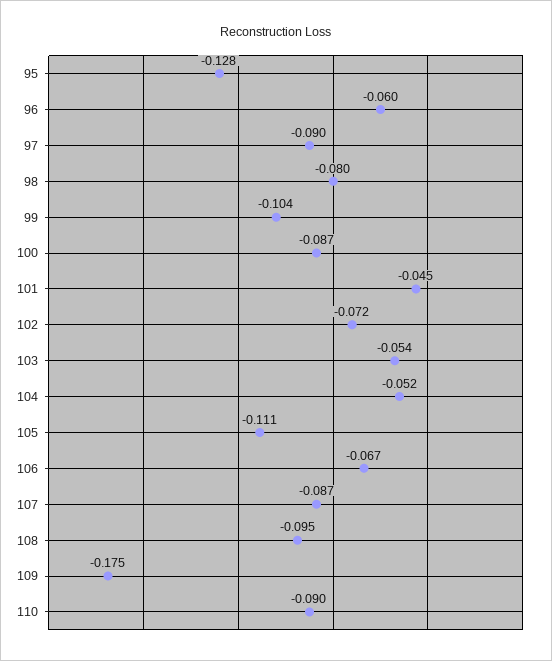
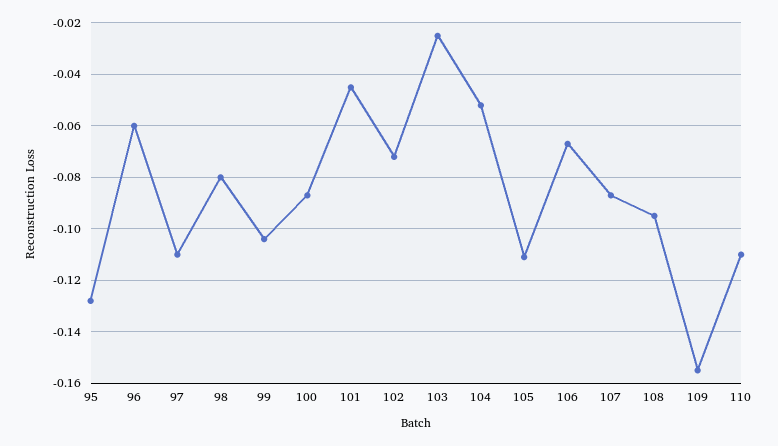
  {
    "95": -0.128,
    "96": -0.06,
-   "97": -0.09,
+   "97": -0.11,
    "98": -0.08,
    "99": -0.104,
    "100": -0.087,
    "101": -0.045,
    "102": -0.072,
-   "103": -0.054,
+   "103": -0.025,
    "104": -0.052,
    "105": -0.111,
    "106": -0.067,
    "107": -0.087,
    "108": -0.095,
-   "109": -0.175,
+   "109": -0.155,
-   "110": -0.09
+   "110": -0.11
  }

